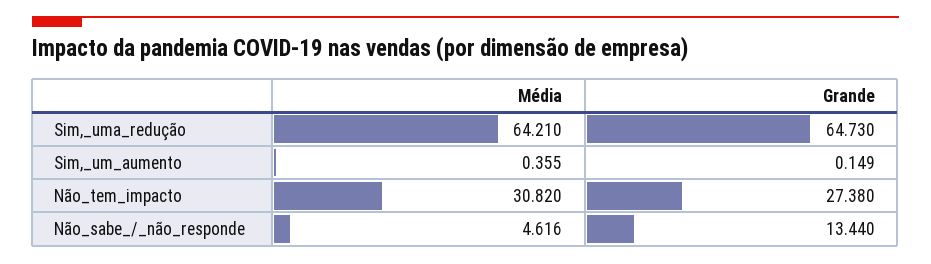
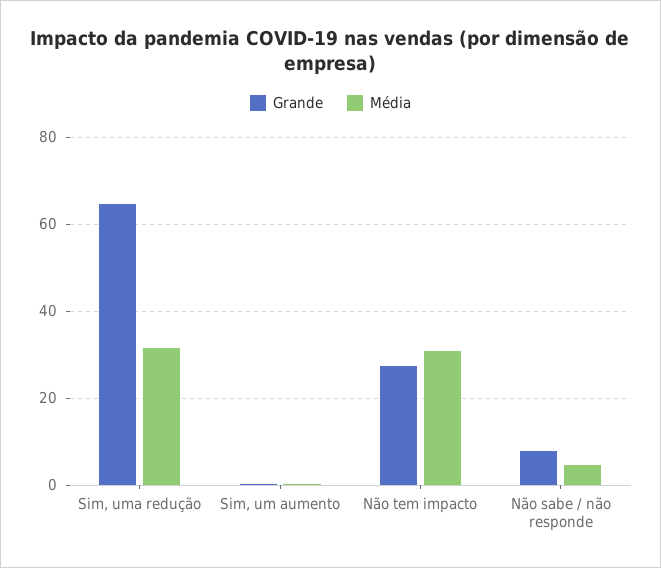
  {
    "Média": {
-     "Sim,_uma_redução": 64.21,
+     "Sim,_uma_redução": 32,
      "Sim,_um_aumento": 0.355,
      "Não_tem_impacto": 30.82,
      "Não_sabe_/_não_responde": 4.616
    },
    "Grande": {
      "Sim,_uma_redução": 64.73,
      "Sim,_um_aumento": 0.149,
      "Não_tem_impacto": 27.38,
-     "Não_sabe_/_não_responde": 13.44
+     "Não_sabe_/_não_responde": 8
    }
  }

